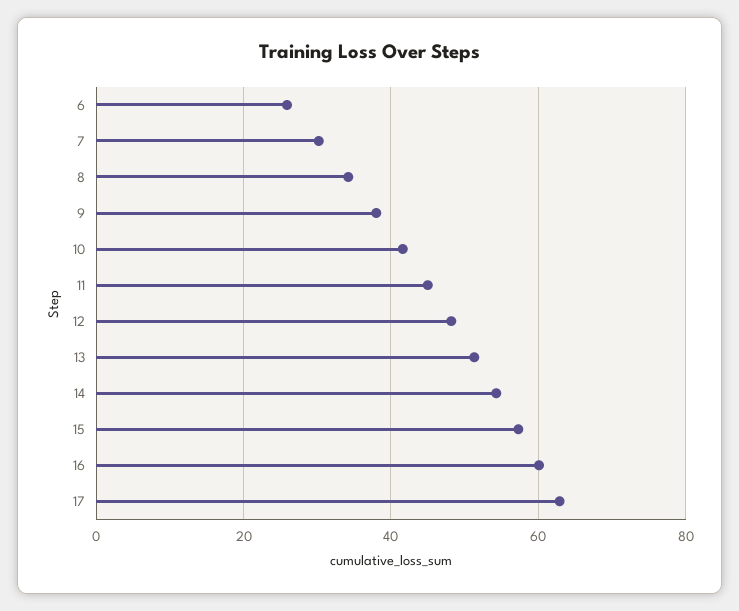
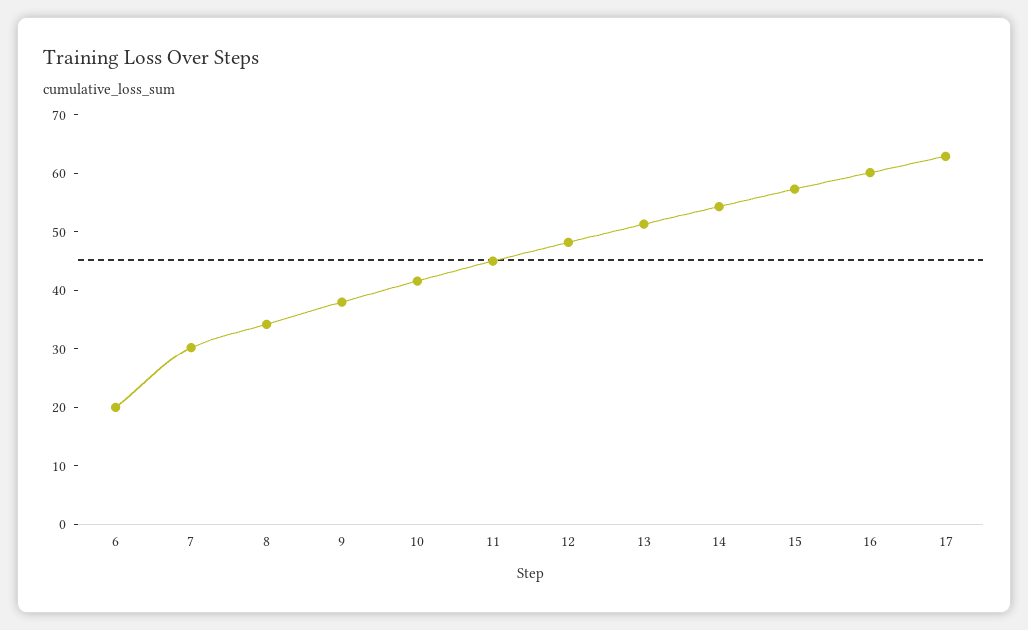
  {
-   "6": 26,
+   "6": 20,
    "7": 30,
    "8": 34,
    "9": 38,
    "10": 42,
    "11": 46,
    "12": 48,
    "13": 52,
    "14": 54,
    "15": 58,
    "16": 60,
    "17": 62
  }

